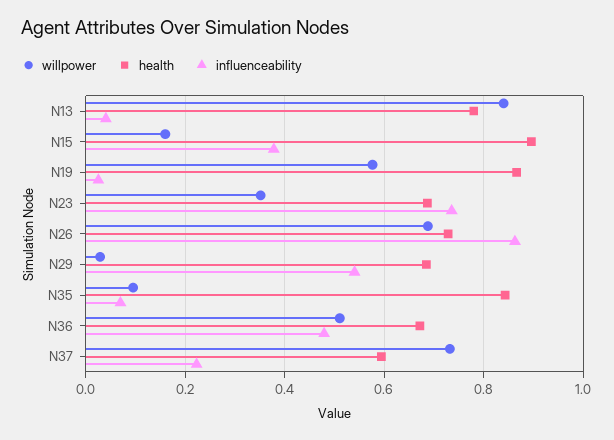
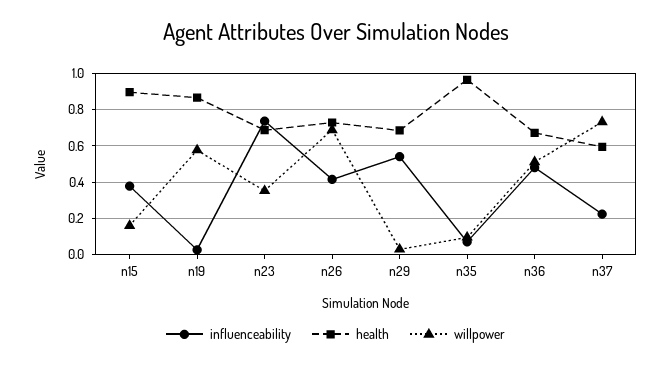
  {
    "willpower": {
-     "N13": 0.84,
      "N15": 0.16,
      "N19": 0.58,
      "N23": 0.36,
      "N26": 0.68,
      "N29": 0.02,
      "N35": 0.1,
      "N36": 0.52,
      "N37": 0.74
    },
    "health": {
-     "N13": 0.78,
      "N15": 0.9,
      "N19": 0.86,
      "N23": 0.68,
      "N26": 0.72,
      "N29": 0.68,
-     "N35": 0.84,
+     "N35": 0.95,
      "N36": 0.68,
      "N37": 0.6
    },
    "influenceability": {
-     "N13": 0.04,
      "N15": 0.38,
      "N19": 0.02,
      "N23": 0.74,
-     "N26": 0.86,
+     "N26": 0.4,
      "N29": 0.54,
      "N35": 0.06,
      "N36": 0.48,
      "N37": 0.22
    }
  }

